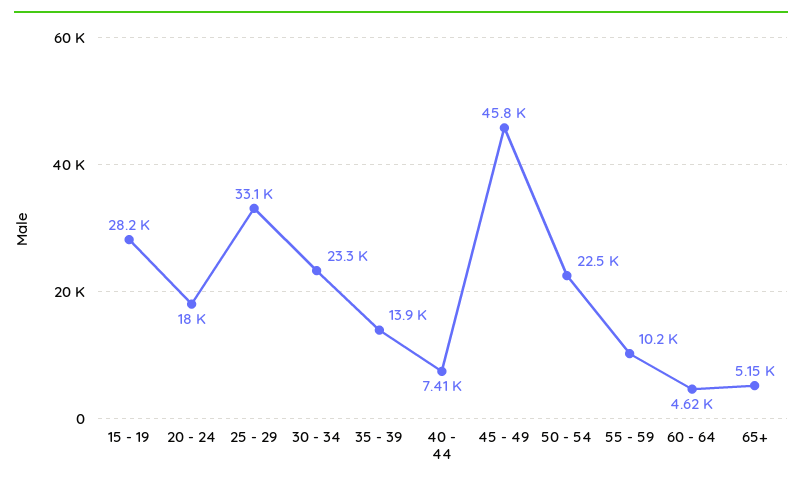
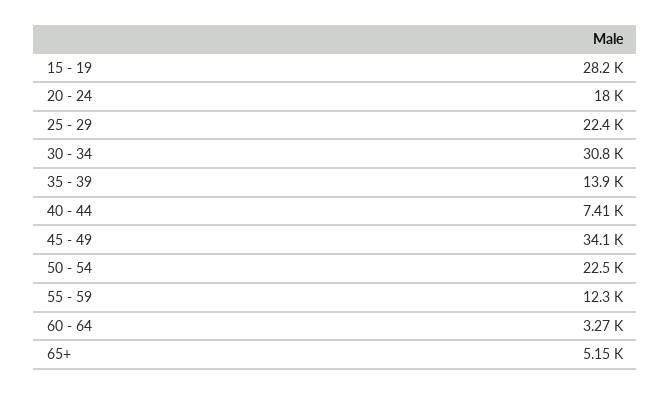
  {
    "15 - 19": 28200,
    "20 - 24": 18000,
-   "25 - 29": 33100,
+   "25 - 29": 22400,
-   "30 - 34": 23300,
+   "30 - 34": 30800,
    "35 - 39": 13900,
    "40 - 44": 7410,
-   "45 - 49": 45800,
+   "45 - 49": 34100,
    "50 - 54": 22500,
-   "55 - 59": 10200,
+   "55 - 59": 12300,
-   "60 - 64": 4620,
+   "60 - 64": 3270,
    "65+": 5150
  }

